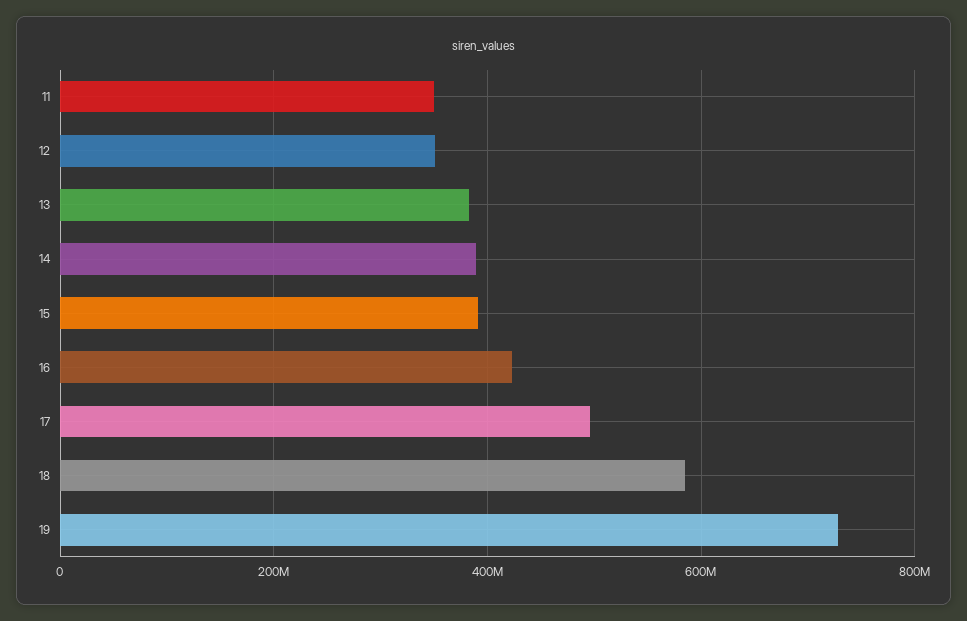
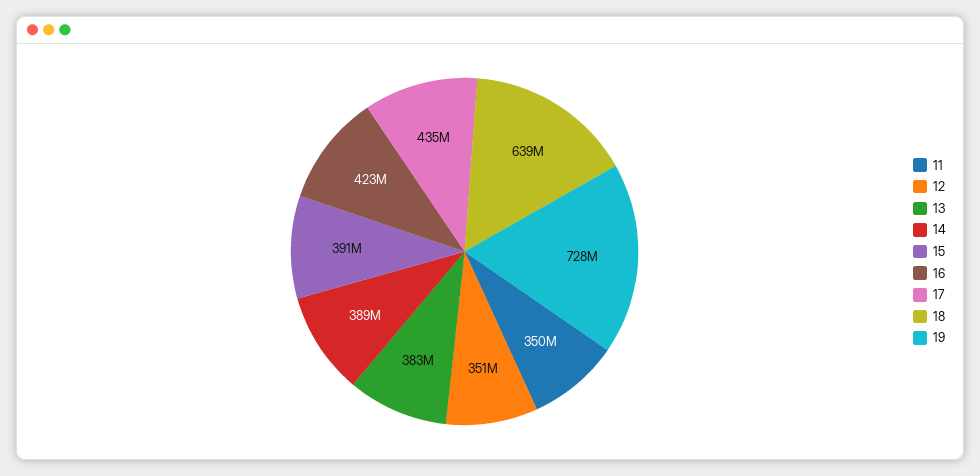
  {
    "11": 350000000,
    "12": 351000000,
    "13": 383000000,
    "14": 389000000,
    "15": 391000000,
    "16": 423000000,
-   "17": 500000000,
+   "17": 435000000,
-   "18": 580000000,
+   "18": 639000000,
    "19": 728000000
  }

